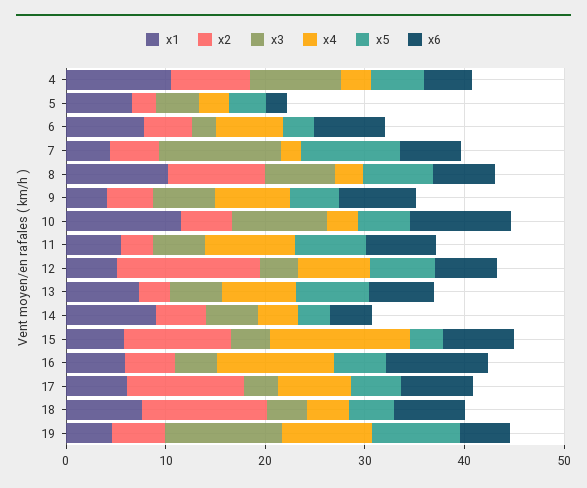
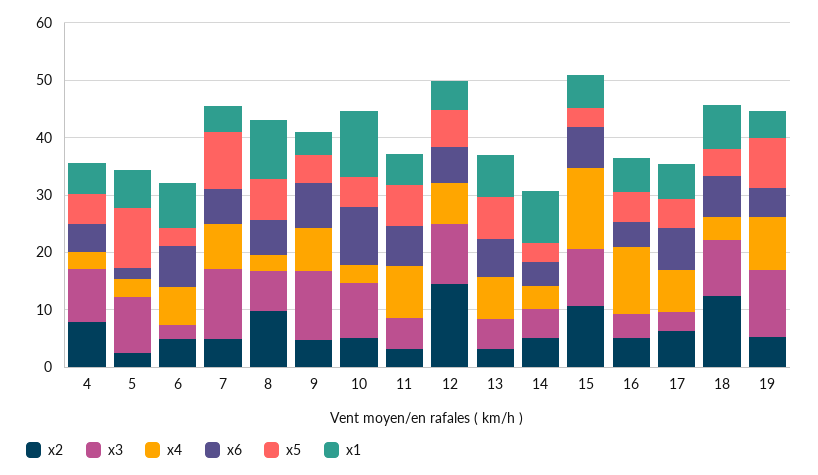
  {
    "x1": {
-     "4": 10,
+     "4": 6,
      "5": 6,
      "6": 8,
      "7": 4,
      "8": 10,
      "9": 4,
      "10": 12,
      "11": 6,
      "12": 6,
      "13": 8,
      "14": 10,
      "15": 6,
      "16": 6,
      "17": 6,
      "18": 8,
      "19": 4
    },
    "x2": {
      "4": 8,
      "5": 2,
      "6": 4,
      "7": 4,
      "8": 10,
      "9": 4,
      "10": 6,
      "11": 4,
      "12": 14,
      "13": 4,
      "14": 6,
      "15": 10,
      "16": 6,
-     "17": 12,
+     "17": 6,
      "18": 12,
      "19": 6
    },
    "x3": {
      "4": 10,
-     "5": 4,
+     "5": 10,
      "6": 2,
      "7": 12,
      "8": 8,
-     "9": 6,
+     "9": 12,
      "10": 10,
      "11": 6,
-     "12": 4,
+     "12": 10,
      "13": 6,
      "14": 6,
-     "15": 4,
+     "15": 10,
      "16": 4,
      "17": 4,
-     "18": 4,
+     "18": 10,
      "19": 12
    },
    "x4": {
      "4": 4,
      "5": 4,
      "6": 6,
-     "7": 2,
+     "7": 8,
      "8": 2,
      "9": 8,
      "10": 4,
      "11": 10,
      "12": 8,
      "13": 8,
      "14": 4,
      "15": 14,
      "16": 12,
      "17": 8,
      "18": 4,
      "19": 10
    },
    "x5": {
      "4": 6,
-     "5": 4,
+     "5": 10,
      "6": 4,
      "7": 10,
      "8": 8,
      "9": 4,
      "10": 6,
      "11": 8,
      "12": 6,
      "13": 8,
      "14": 4,
      "15": 4,
      "16": 6,
      "17": 6,
      "18": 4,
      "19": 8
    },
    "x6": {
      "4": 4,
      "5": 2,
      "6": 8,
      "7": 6,
      "8": 6,
      "9": 8,
      "10": 10,
      "11": 8,
      "12": 6,
      "13": 6,
      "14": 4,
      "15": 8,
-     "16": 10,
+     "16": 4,
      "17": 8,
      "18": 8,
      "19": 6
    }
  }

